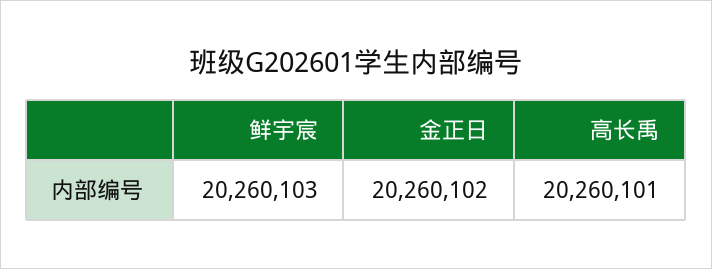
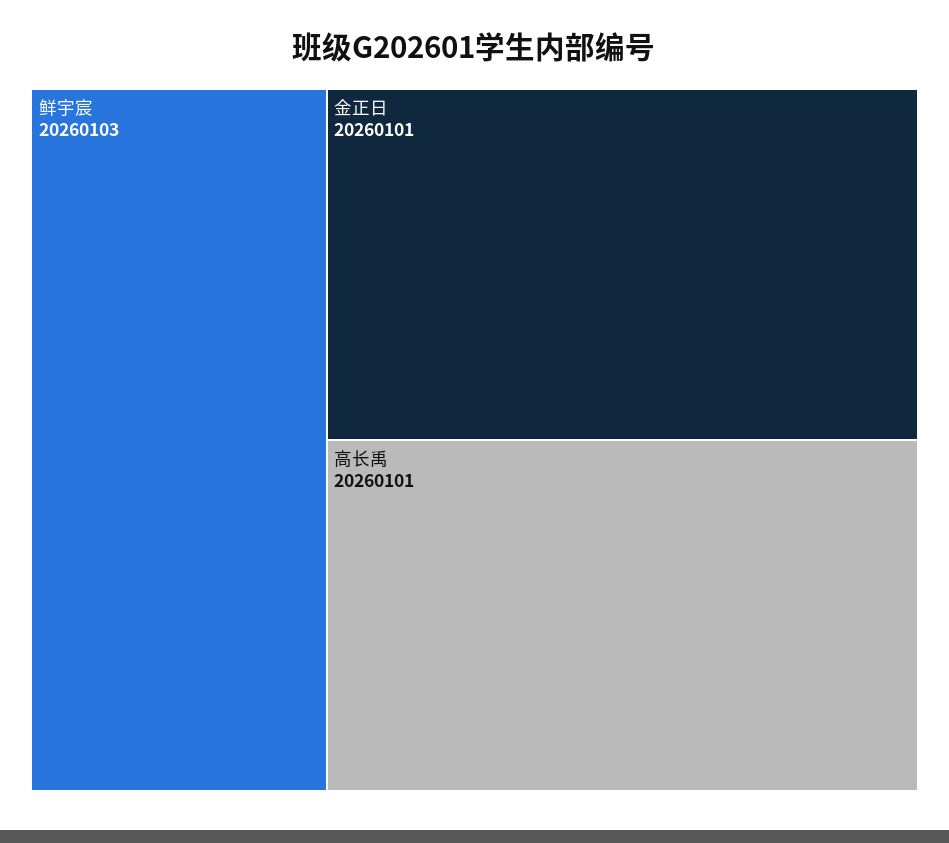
  {
    "鲜宇宸": 20260103,
-   "金正日": 20260102,
+   "金正日": 20260101,
    "高长禹": 20260101
  }

